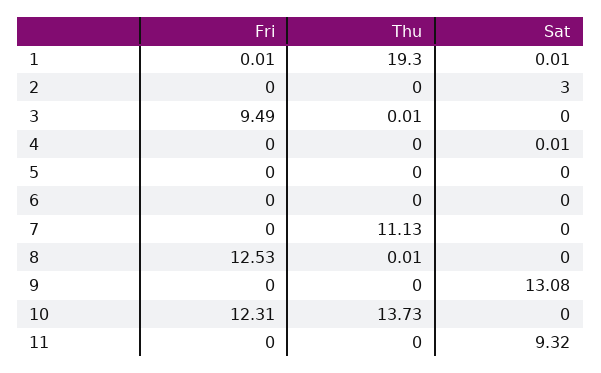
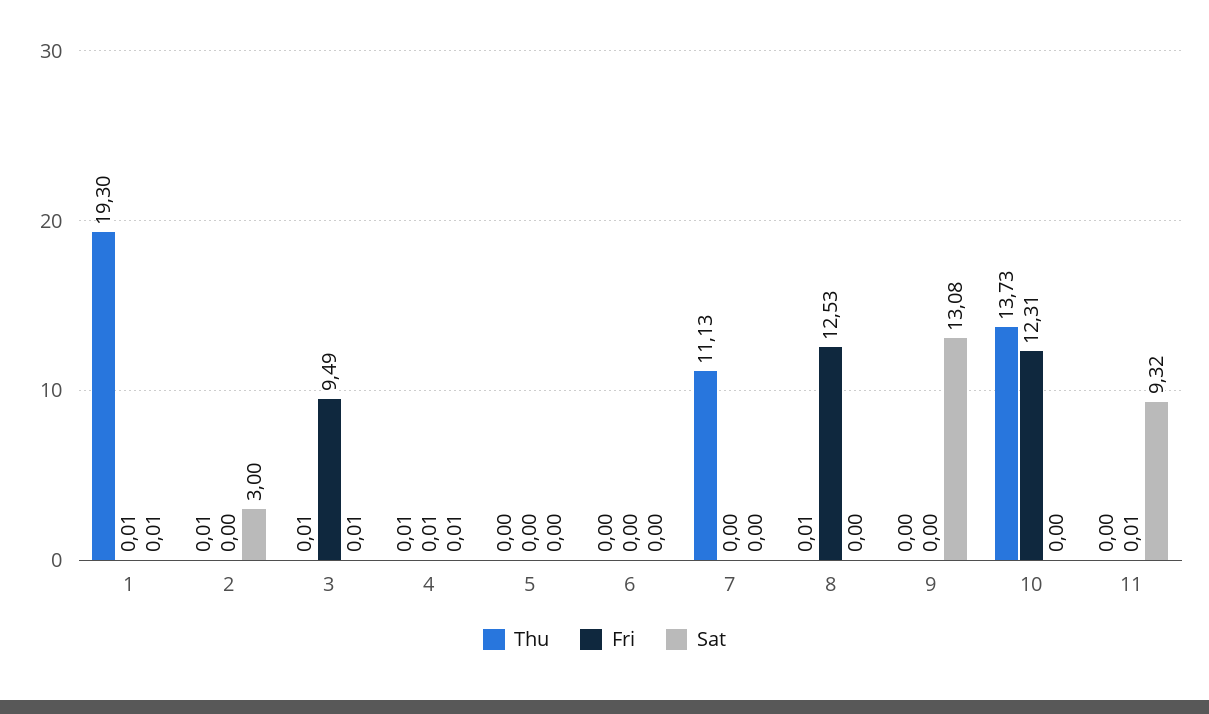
  {
    "Fri": {
      "1": 0.01,
      "2": 0,
      "3": 9.49,
-     "4": 0,
+     "4": 0.01,
      "5": 0,
      "6": 0,
      "7": 0,
      "8": 12.53,
      "9": 0,
      "10": 12.31,
-     "11": 0
+     "11": 0.01
    },
    "Thu": {
      "1": 19.3,
-     "2": 0,
+     "2": 0.01,
      "3": 0.01,
-     "4": 0,
+     "4": 0.01,
      "5": 0,
      "6": 0,
      "7": 11.13,
      "8": 0.01,
      "9": 0,
      "10": 13.73,
      "11": 0
    },
    "Sat": {
      "1": 0.01,
      "2": 3,
-     "3": 0,
+     "3": 0.01,
      "4": 0.01,
      "5": 0,
      "6": 0,
      "7": 0,
      "8": 0,
      "9": 13.08,
      "10": 0,
      "11": 9.32
    }
  }

